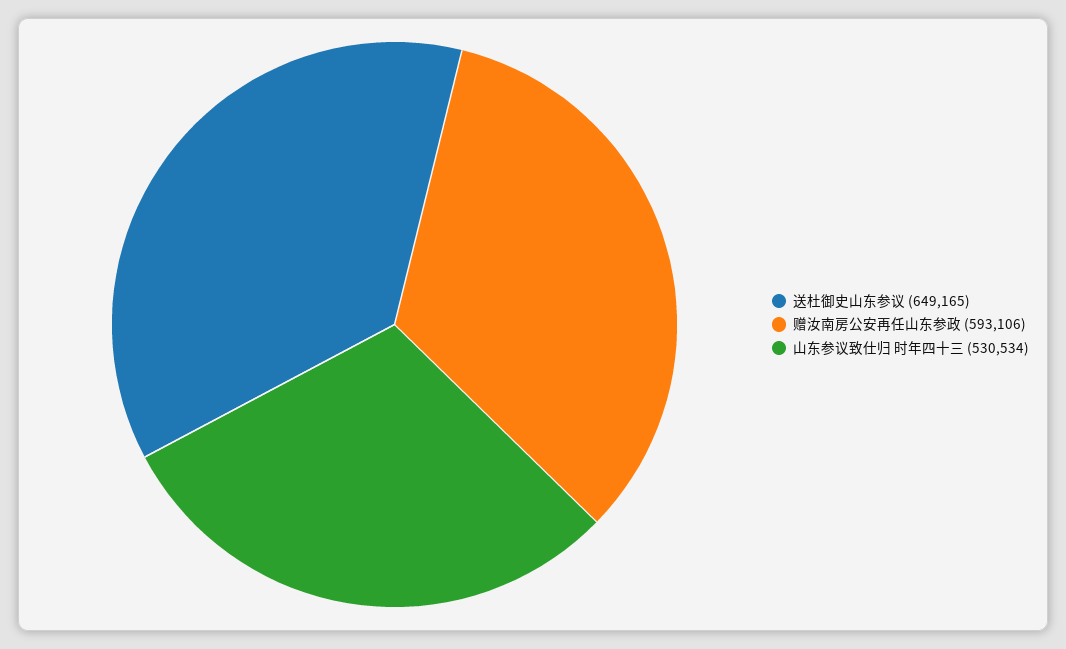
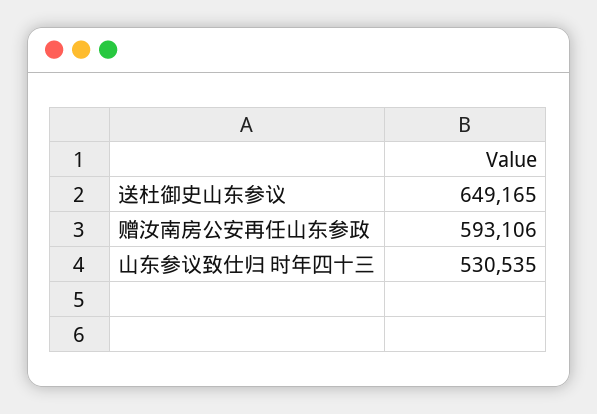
  {
    "送杜御史山东参议": 649165,
    "赠汝南房公安再任山东参政": 593106,
-   "山东参议致仕归 时年四十三": 530534
+   "山东参议致仕归 时年四十三": 530535
  }

